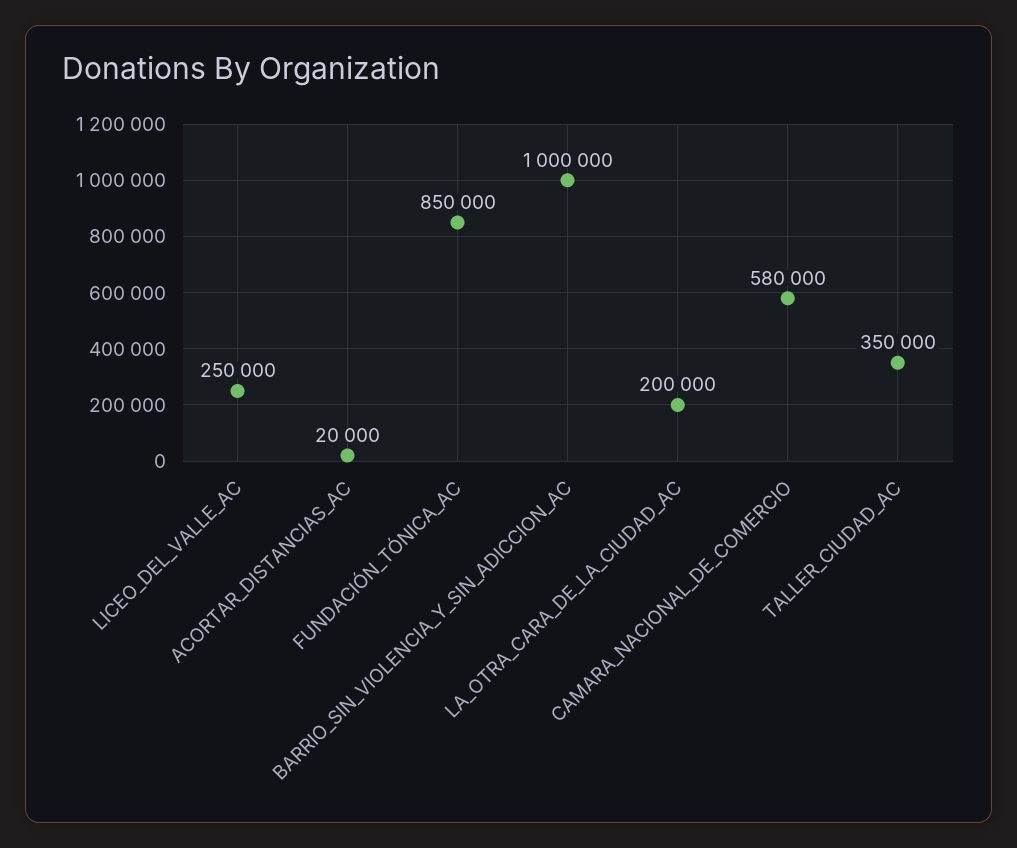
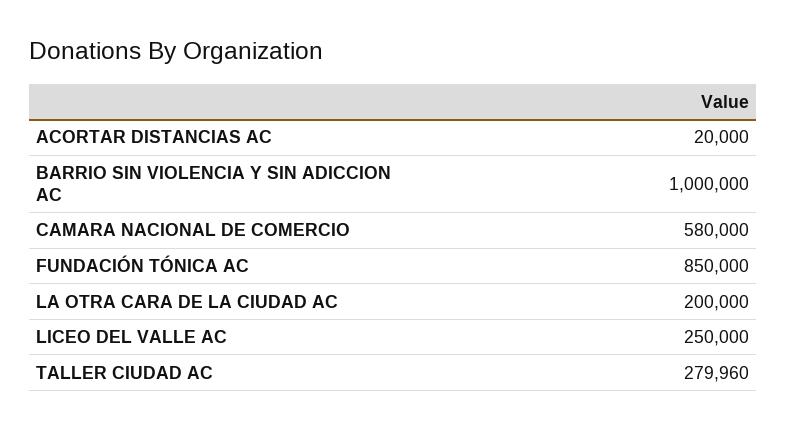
  {
    "LICEO_DEL_VALLE_AC": 250000,
    "ACORTAR_DISTANCIAS_AC": 20000,
    "FUNDACIÓN_TÓNICA_AC": 850000,
    "BARRIO_SIN_VIOLENCIA_Y_SIN_ADICCION_AC": 1000000,
    "LA_OTRA_CARA_DE_LA_CIUDAD_AC": 200000,
    "CAMARA_NACIONAL_DE_COMERCIO": 580000,
-   "TALLER_CIUDAD_AC": 350000
+   "TALLER_CIUDAD_AC": 279960
  }

